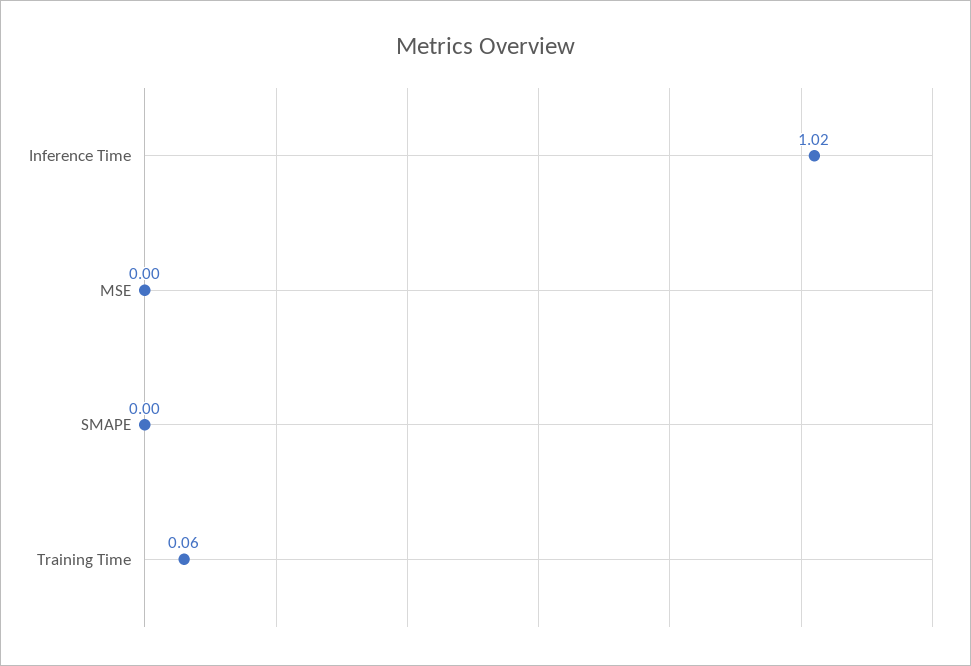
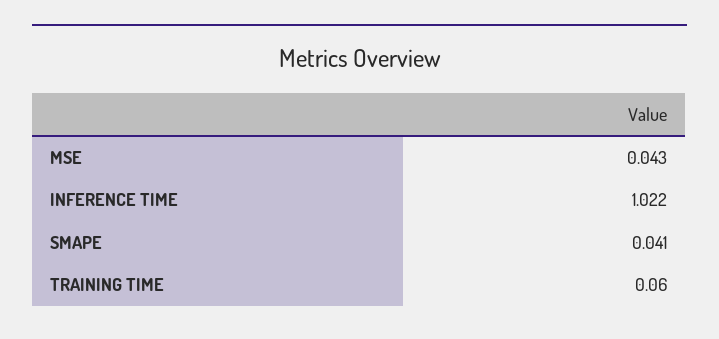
  {
    "Inference Time": 1.022,
-   "MSE": 0,
+   "MSE": 0.043,
-   "SMAPE": 0,
+   "SMAPE": 0.041,
    "Training Time": 0.06
  }

